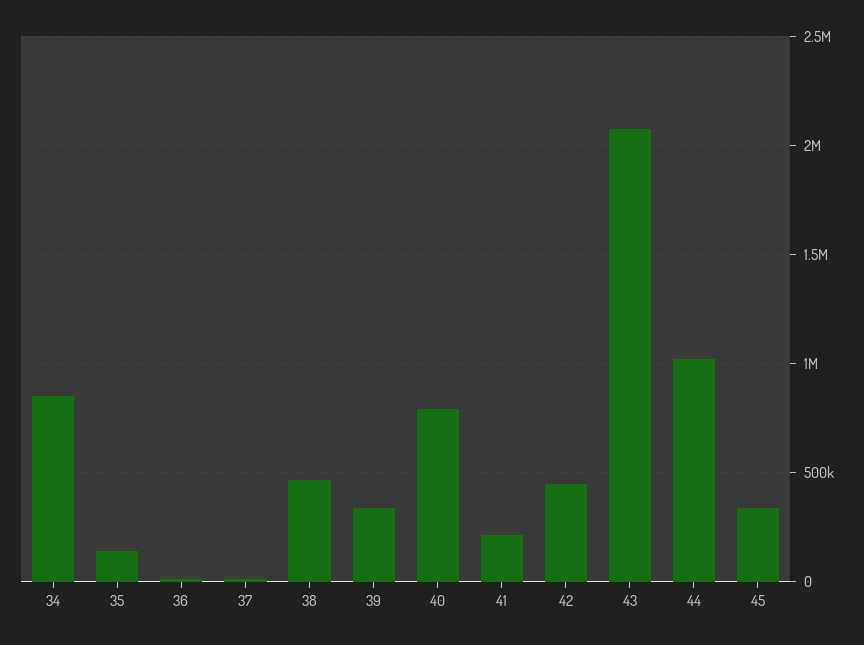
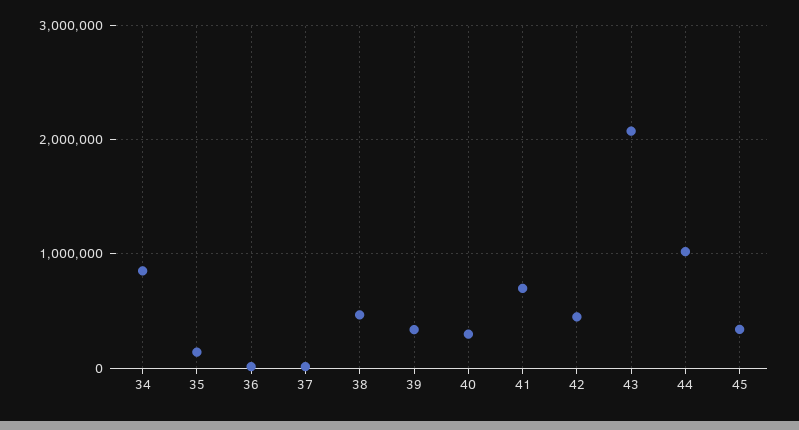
  {
    "34": 850000,
    "35": 150000,
    "36": 0,
    "37": 0,
    "38": 450000,
    "39": 350000,
-   "40": 800000,
+   "40": 300000,
-   "41": 200000,
+   "41": 700000,
    "42": 450000,
    "43": 2050000,
    "44": 1000000,
    "45": 350000
  }

